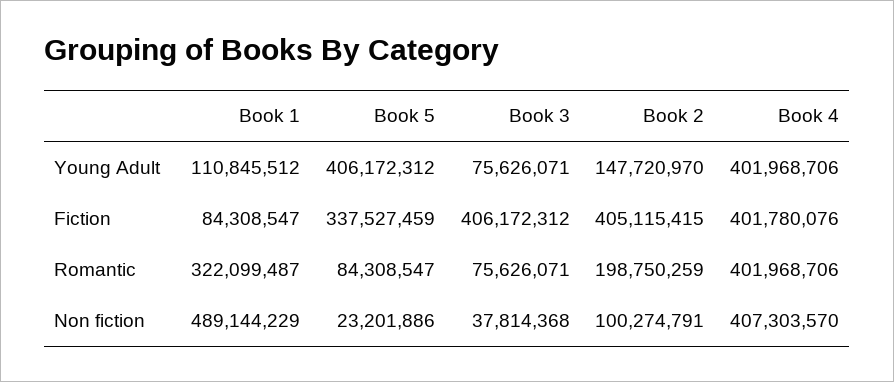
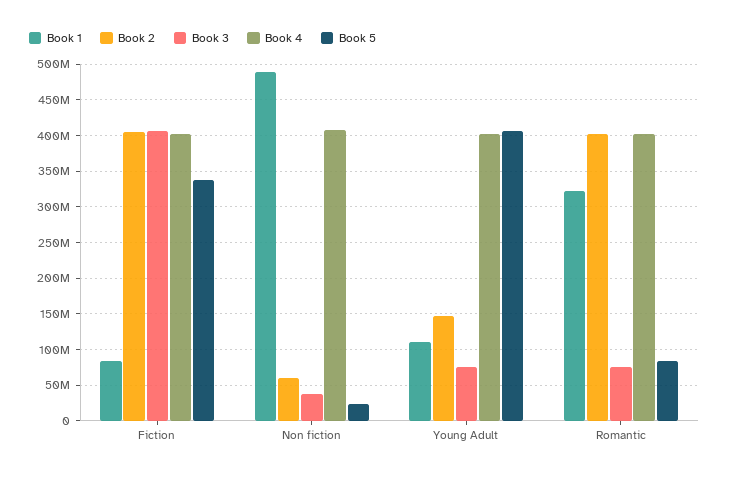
  {
    "Book 1": {
      "Young Adult": 110845512,
      "Fiction": 84308547,
      "Romantic": 322099487,
      "Non fiction": 489144229
    },
    "Book 5": {
      "Young Adult": 406172312,
      "Fiction": 337527459,
      "Romantic": 84308547,
      "Non fiction": 23201886
    },
    "Book 3": {
      "Young Adult": 75626071,
      "Fiction": 406172312,
      "Romantic": 75626071,
      "Non fiction": 37814368
    },
    "Book 2": {
      "Young Adult": 147720970,
      "Fiction": 405115415,
-     "Romantic": 198750259,
+     "Romantic": 400000000,
-     "Non fiction": 100274791
+     "Non fiction": 60000000
    },
    "Book 4": {
      "Young Adult": 401968706,
      "Fiction": 401780076,
      "Romantic": 401968706,
      "Non fiction": 407303570
    }
  }

